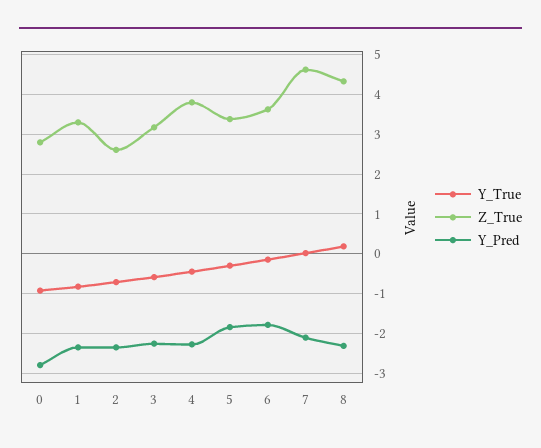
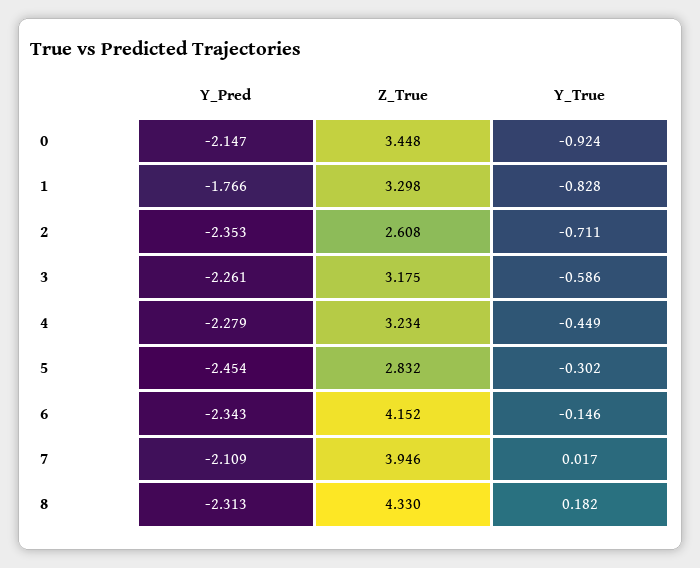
  {
    "Y_True": {
      "0": -0.924,
      "1": -0.828,
      "2": -0.711,
      "3": -0.586,
      "4": -0.449,
      "5": -0.302,
      "6": -0.146,
      "7": 0.017,
      "8": 0.182
    },
    "Z_True": {
-     "0": 2.8,
+     "0": 3.448,
      "1": 3.298,
      "2": 2.608,
      "3": 3.175,
-     "4": 3.8,
+     "4": 3.234,
-     "5": 3.4,
+     "5": 2.832,
-     "6": 3.6,
+     "6": 4.152,
-     "7": 4.6,
+     "7": 3.946,
      "8": 4.33
    },
    "Y_Pred": {
-     "0": -2.8,
+     "0": -2.147,
-     "1": -2.4,
+     "1": -1.766,
      "2": -2.353,
      "3": -2.261,
      "4": -2.279,
-     "5": -1.8,
+     "5": -2.454,
-     "6": -1.8,
+     "6": -2.343,
      "7": -2.109,
      "8": -2.313
    }
  }

